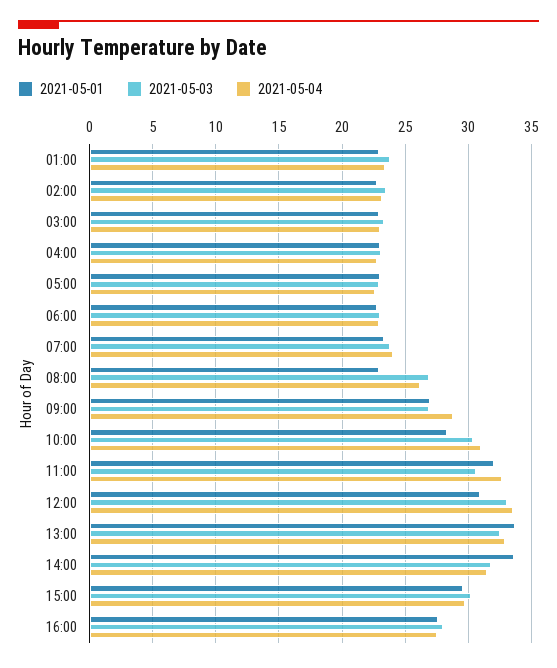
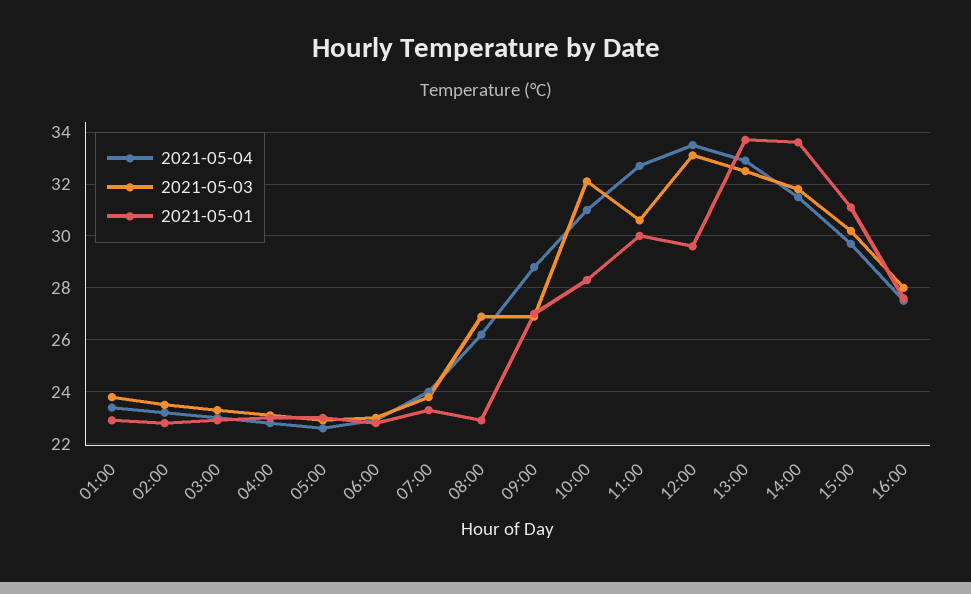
  {
    "2021-05-01": {
      "01:00": 23,
      "02:00": 23,
      "03:00": 23,
      "04:00": 23,
      "05:00": 23,
      "06:00": 23,
      "07:00": 23.5,
      "08:00": 23,
      "09:00": 27,
      "10:00": 28.5,
-     "11:00": 32,
+     "11:00": 30,
-     "12:00": 31,
+     "12:00": 29.5,
      "13:00": 33.5,
      "14:00": 33.5,
-     "15:00": 29.5,
+     "15:00": 31,
      "16:00": 27.5
    },
    "2021-05-03": {
      "01:00": 24,
      "02:00": 23.5,
      "03:00": 23.5,
      "04:00": 23,
      "05:00": 23,
      "06:00": 23,
      "07:00": 24,
      "08:00": 27,
      "09:00": 27,
-     "10:00": 30.5,
+     "10:00": 32,
      "11:00": 30.5,
      "12:00": 33,
      "13:00": 32.5,
      "14:00": 32,
      "15:00": 30,
      "16:00": 28
    },
    "2021-05-04": {
      "01:00": 23.5,
      "02:00": 23,
      "03:00": 23,
      "04:00": 23,
      "05:00": 22.5,
      "06:00": 23,
      "07:00": 24,
      "08:00": 26,
      "09:00": 29,
      "10:00": 31,
      "11:00": 32.5,
      "12:00": 33.5,
      "13:00": 33,
      "14:00": 31.5,
      "15:00": 29.5,
      "16:00": 27.5
    }
  }

